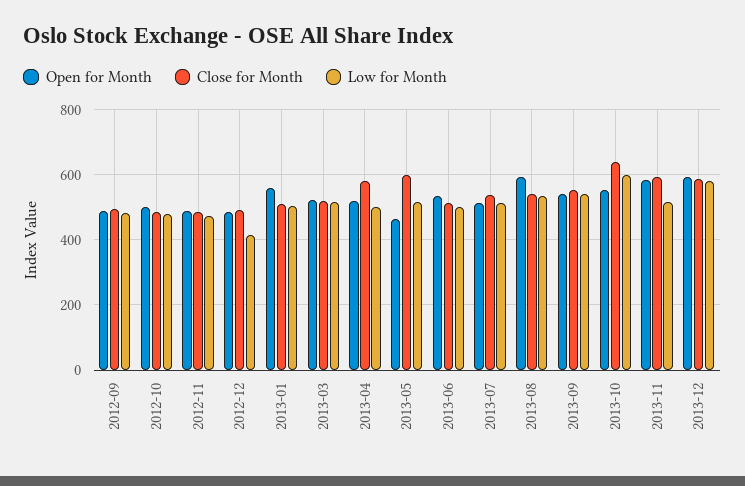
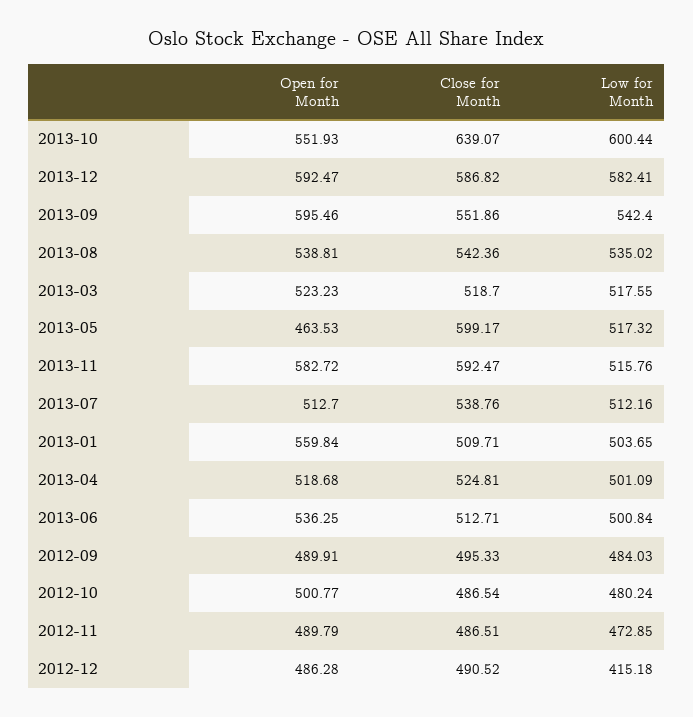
  {
    "Open for Month": {
      "2012-09": 489.91,
      "2012-10": 500.77,
      "2012-11": 489.79,
      "2012-12": 486.28,
      "2013-01": 559.84,
      "2013-03": 523.23,
      "2013-04": 518.68,
      "2013-05": 463.53,
      "2013-06": 536.25,
      "2013-07": 512.7,
-     "2013-08": 600,
+     "2013-08": 538.81,
-     "2013-09": 540,
+     "2013-09": 595.46,
      "2013-10": 551.93,
      "2013-11": 582.72,
      "2013-12": 592.47
    },
    "Close for Month": {
      "2012-09": 495.33,
      "2012-10": 486.54,
      "2012-11": 486.51,
      "2012-12": 490.52,
      "2013-01": 509.71,
      "2013-03": 518.7,
-     "2013-04": 580,
+     "2013-04": 524.81,
      "2013-05": 599.17,
      "2013-06": 512.71,
      "2013-07": 538.76,
      "2013-08": 542.36,
      "2013-09": 551.86,
      "2013-10": 639.07,
      "2013-11": 592.47,
      "2013-12": 586.82
    },
    "Low for Month": {
      "2012-09": 484.03,
      "2012-10": 480.24,
      "2012-11": 472.85,
      "2012-12": 415.18,
      "2013-01": 503.65,
      "2013-03": 517.55,
      "2013-04": 501.09,
      "2013-05": 517.32,
      "2013-06": 500.84,
      "2013-07": 512.16,
      "2013-08": 535.02,
      "2013-09": 542.4,
      "2013-10": 600.44,
      "2013-11": 515.76,
      "2013-12": 582.41
    }
  }

